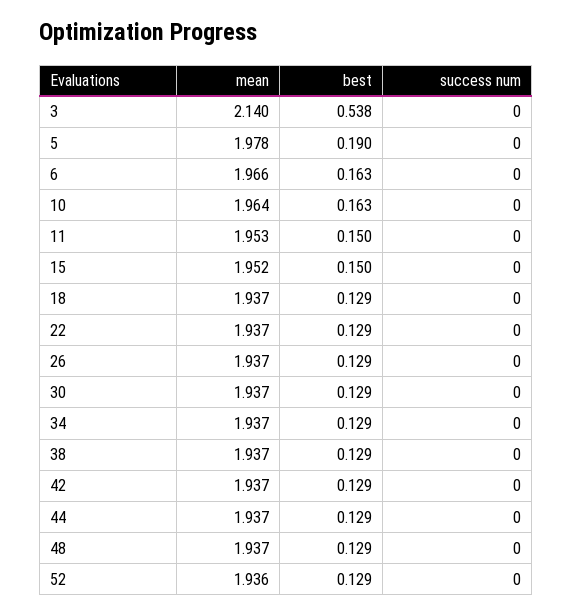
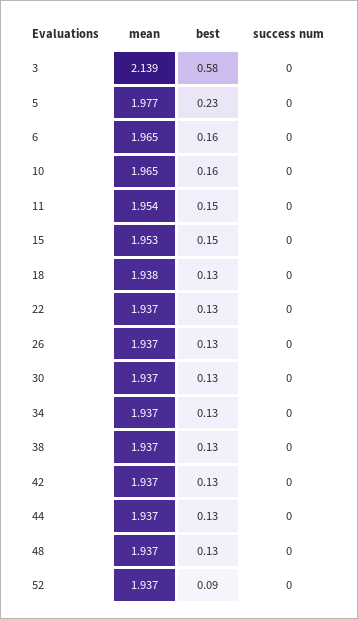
  {
    "mean": {
-     "3": 2.14,
+     "3": 2.139,
-     "5": 1.978,
+     "5": 1.977,
-     "6": 1.966,
+     "6": 1.965,
-     "10": 1.964,
+     "10": 1.965,
-     "11": 1.953,
+     "11": 1.954,
-     "15": 1.952,
+     "15": 1.953,
-     "18": 1.937,
+     "18": 1.938,
      "22": 1.937,
      "26": 1.937,
      "30": 1.937,
      "34": 1.937,
      "38": 1.937,
      "42": 1.937,
      "44": 1.937,
      "48": 1.937,
-     "52": 1.936
+     "52": 1.937
    },
    "best": {
-     "3": 0.538,
+     "3": 0.58,
-     "5": 0.19,
+     "5": 0.23,
      "6": 0.163,
      "10": 0.163,
      "11": 0.15,
      "15": 0.15,
      "18": 0.129,
      "22": 0.129,
      "26": 0.129,
      "30": 0.129,
      "34": 0.129,
      "38": 0.129,
      "42": 0.129,
      "44": 0.129,
      "48": 0.129,
-     "52": 0.129
+     "52": 0.09
    },
    "success num": {
      "3": 0,
      "5": 0,
      "6": 0,
      "10": 0,
      "11": 0,
      "15": 0,
      "18": 0,
      "22": 0,
      "26": 0,
      "30": 0,
      "34": 0,
      "38": 0,
      "42": 0,
      "44": 0,
      "48": 0,
      "52": 0
    }
  }

